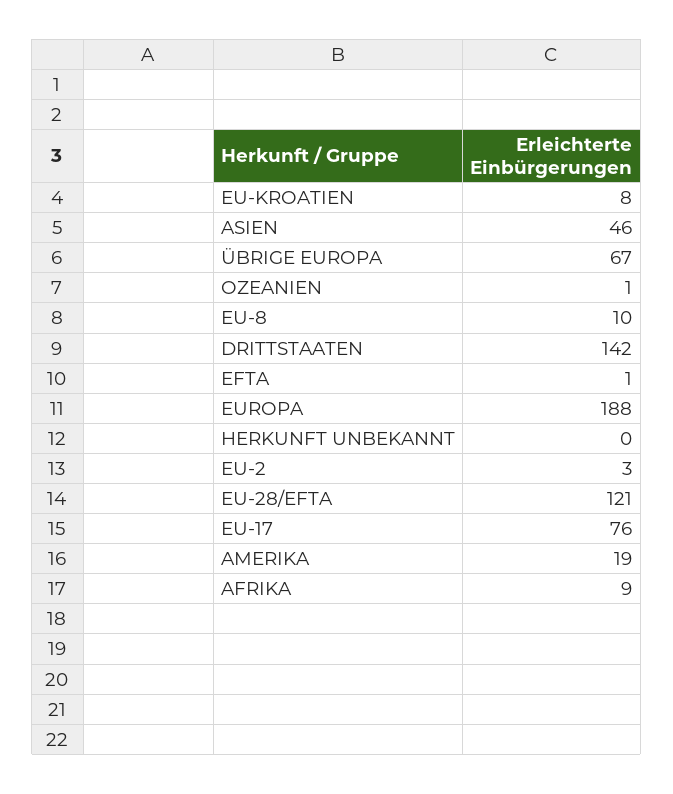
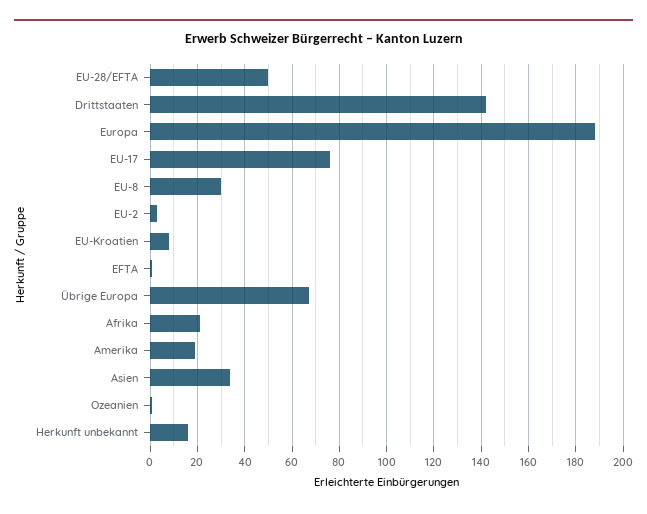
  {
    "EU-KROATIEN": 8,
-   "ASIEN": 46,
+   "ASIEN": 35,
    "ÜBRIGE EUROPA": 67,
    "OZEANIEN": 1,
-   "EU-8": 10,
+   "EU-8": 30,
    "DRITTSTAATEN": 142,
    "EFTA": 1,
    "EUROPA": 188,
-   "HERKUNFT UNBEKANNT": 0,
+   "HERKUNFT UNBEKANNT": 15,
    "EU-2": 3,
-   "EU-28/EFTA": 121,
+   "EU-28/EFTA": 50,
    "EU-17": 76,
    "AMERIKA": 19,
-   "AFRIKA": 9
+   "AFRIKA": 20
  }

